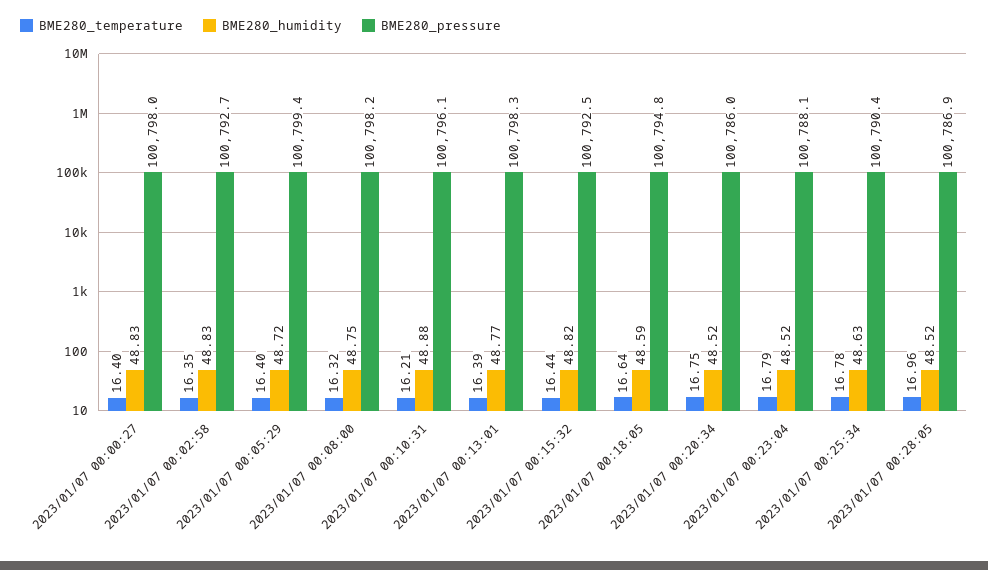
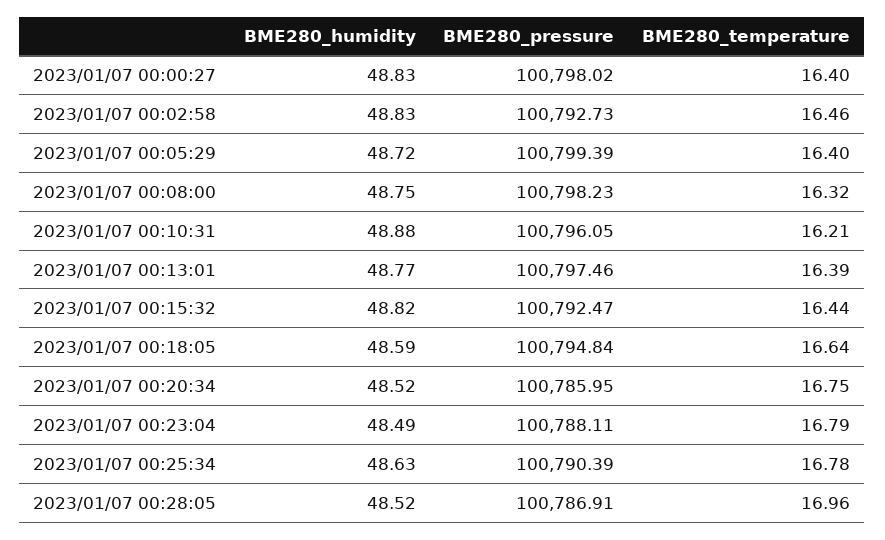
  {
    "BME280_temperature": {
      "2023/01/07 00:00:27": 16.4,
-     "2023/01/07 00:02:58": 16.35,
+     "2023/01/07 00:02:58": 16.46,
      "2023/01/07 00:05:29": 16.4,
      "2023/01/07 00:08:00": 16.32,
      "2023/01/07 00:10:31": 16.21,
      "2023/01/07 00:13:01": 16.39,
      "2023/01/07 00:15:32": 16.44,
      "2023/01/07 00:18:05": 16.64,
      "2023/01/07 00:20:34": 16.75,
      "2023/01/07 00:23:04": 16.79,
      "2023/01/07 00:25:34": 16.78,
      "2023/01/07 00:28:05": 16.96
    },
    "BME280_humidity": {
      "2023/01/07 00:00:27": 48.83,
      "2023/01/07 00:02:58": 48.83,
      "2023/01/07 00:05:29": 48.72,
      "2023/01/07 00:08:00": 48.75,
      "2023/01/07 00:10:31": 48.88,
      "2023/01/07 00:13:01": 48.77,
      "2023/01/07 00:15:32": 48.82,
      "2023/01/07 00:18:05": 48.59,
      "2023/01/07 00:20:34": 48.52,
-     "2023/01/07 00:23:04": 48.52,
+     "2023/01/07 00:23:04": 48.49,
      "2023/01/07 00:25:34": 48.63,
      "2023/01/07 00:28:05": 48.52
    },
    "BME280_pressure": {
      "2023/01/07 00:00:27": 100798.02,
      "2023/01/07 00:02:58": 100792.73,
      "2023/01/07 00:05:29": 100799.39,
      "2023/01/07 00:08:00": 100798.23,
      "2023/01/07 00:10:31": 100796.05,
-     "2023/01/07 00:13:01": 100798.3,
+     "2023/01/07 00:13:01": 100797.46,
      "2023/01/07 00:15:32": 100792.47,
      "2023/01/07 00:18:05": 100794.84,
      "2023/01/07 00:20:34": 100785.95,
      "2023/01/07 00:23:04": 100788.11,
      "2023/01/07 00:25:34": 100790.39,
      "2023/01/07 00:28:05": 100786.91
    }
  }

